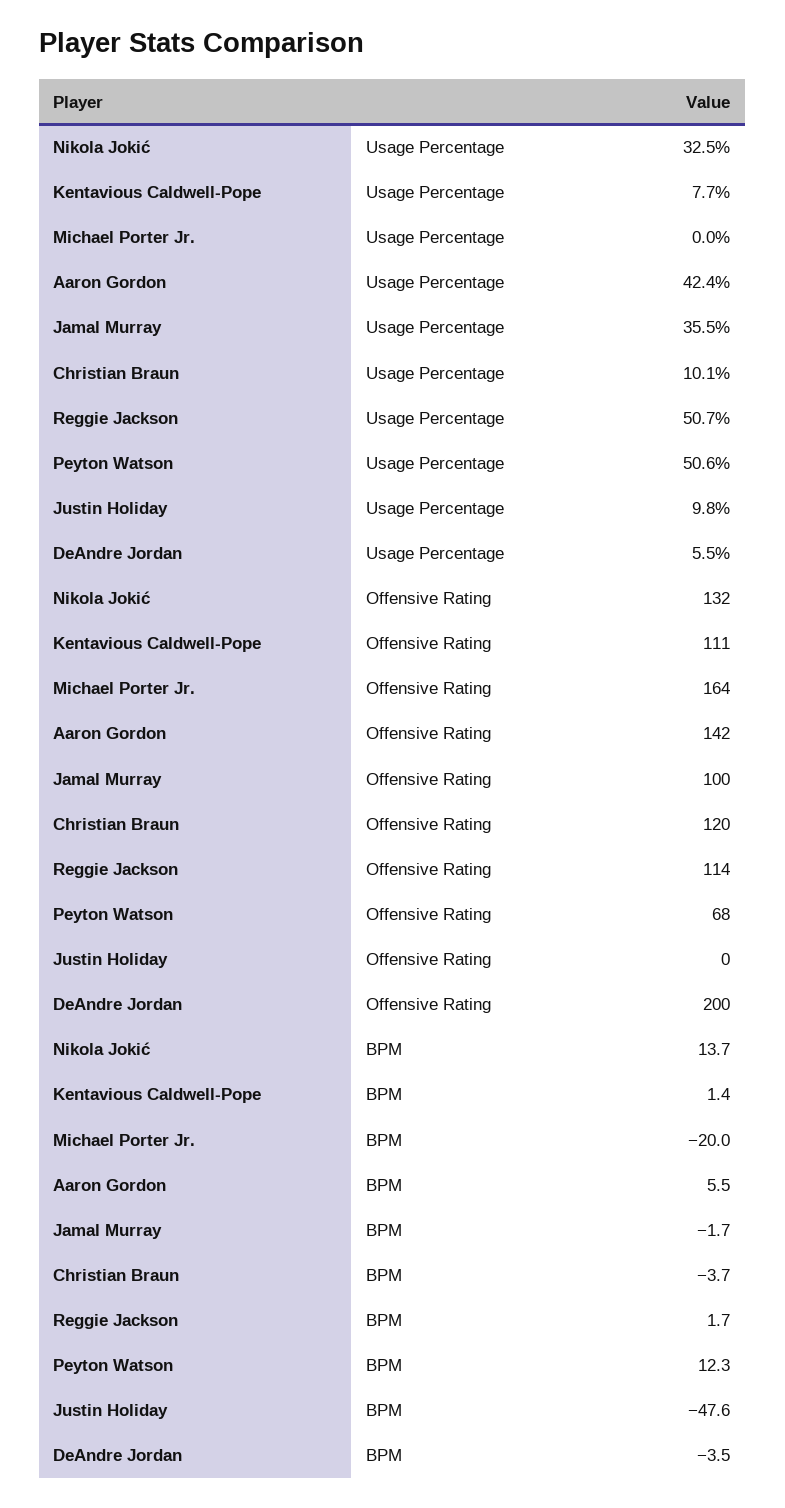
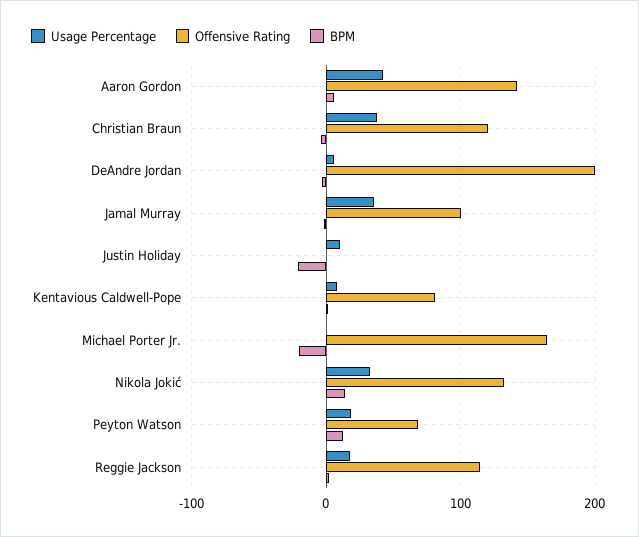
  {
    "Usage Percentage": {
      "Nikola Jokić": 32.5,
      "Kentavious Caldwell-Pope": 7.7,
      "Michael Porter Jr.": 0,
      "Aaron Gordon": 42.4,
      "Jamal Murray": 35.5,
-     "Christian Braun": 10.1,
+     "Christian Braun": 40,
-     "Reggie Jackson": 50.7,
+     "Reggie Jackson": 20,
-     "Peyton Watson": 50.6,
+     "Peyton Watson": 20,
      "Justin Holiday": 9.8,
      "DeAndre Jordan": 5.5
    },
    "Offensive Rating": {
      "Nikola Jokić": 132,
-     "Kentavious Caldwell-Pope": 111,
+     "Kentavious Caldwell-Pope": 80,
      "Michael Porter Jr.": 164,
      "Aaron Gordon": 142,
      "Jamal Murray": 100,
      "Christian Braun": 120,
      "Reggie Jackson": 114,
      "Peyton Watson": 68,
      "Justin Holiday": 0,
      "DeAndre Jordan": 200
    },
    "BPM": {
      "Nikola Jokić": 13.7,
      "Kentavious Caldwell-Pope": 1.4,
      "Michael Porter Jr.": -20,
      "Aaron Gordon": 5.5,
      "Jamal Murray": -1.7,
      "Christian Braun": -3.7,
      "Reggie Jackson": 1.7,
      "Peyton Watson": 12.3,
-     "Justin Holiday": -47.6,
+     "Justin Holiday": -20,
      "DeAndre Jordan": -3.5
    }
  }

